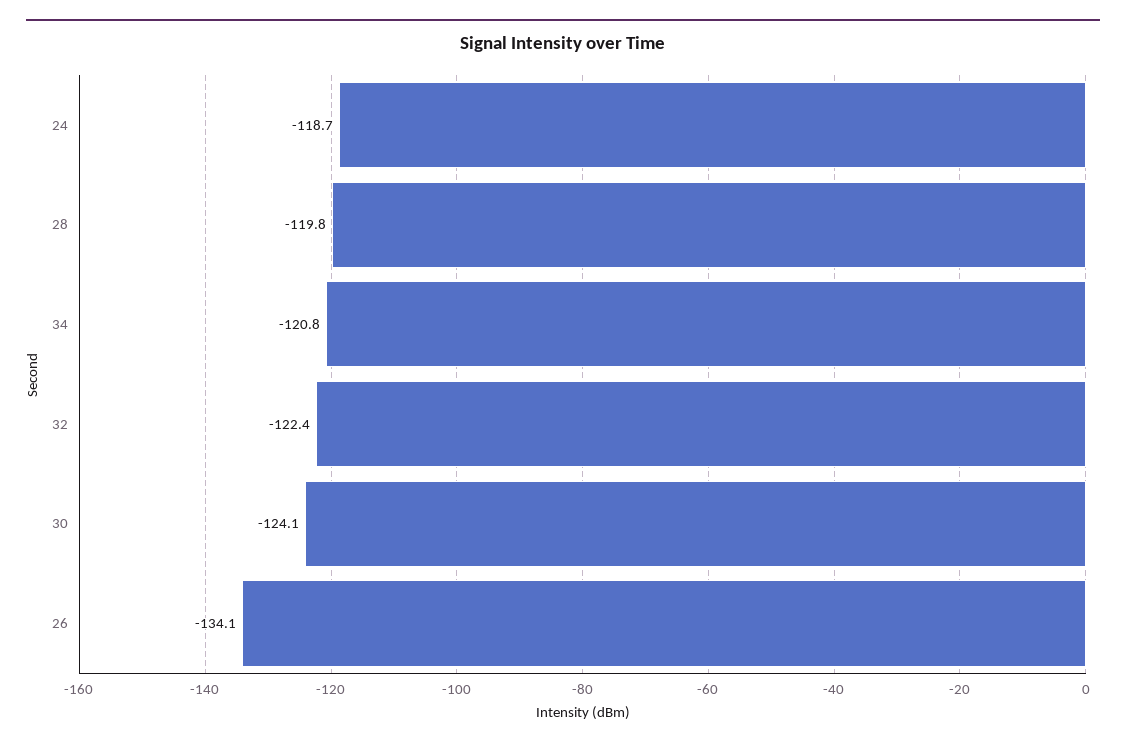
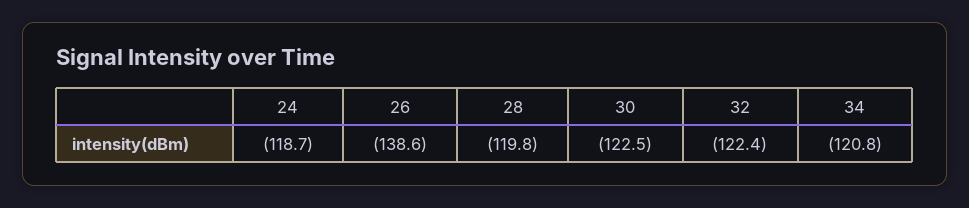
  {
    "24": -118.7,
    "28": -119.8,
    "34": -120.8,
    "32": -122.4,
-   "30": -124.1,
+   "30": -122.5,
-   "26": -134.1
+   "26": -138.6
  }

